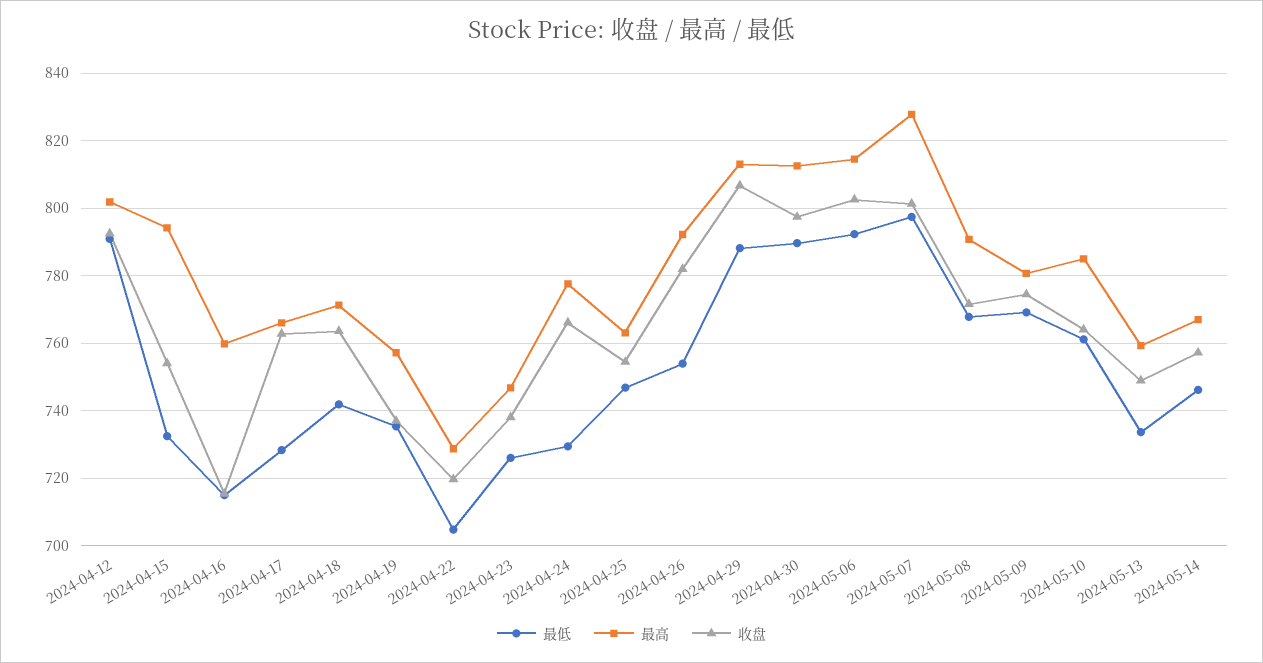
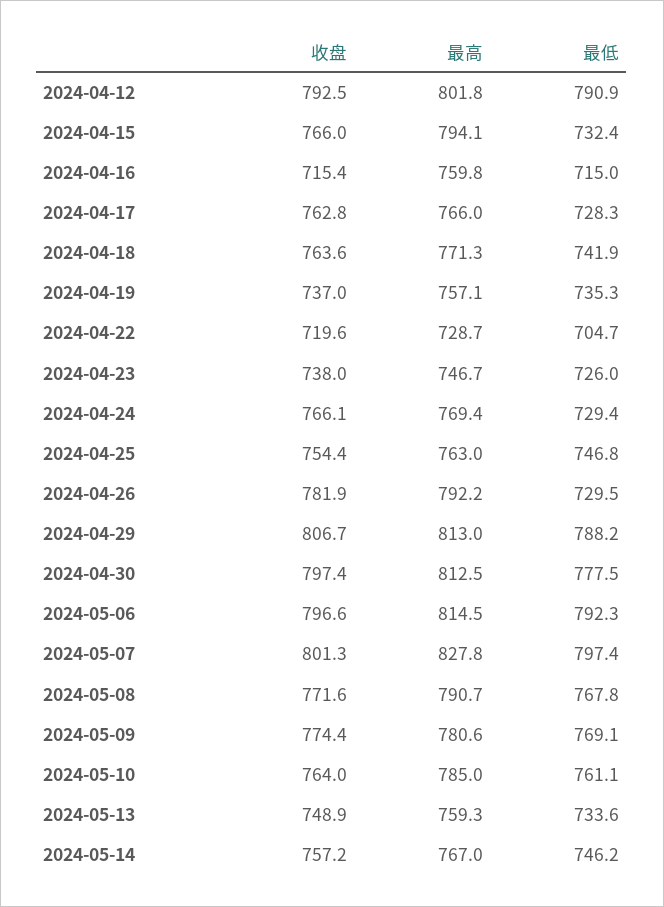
  {
    "最低": {
      "2024-04-12": 790.9,
      "2024-04-15": 732.4,
      "2024-04-16": 715,
      "2024-04-17": 728.3,
      "2024-04-18": 741.9,
      "2024-04-19": 735.3,
      "2024-04-22": 704.7,
      "2024-04-23": 726,
      "2024-04-24": 729.4,
      "2024-04-25": 746.8,
-     "2024-04-26": 754,
+     "2024-04-26": 729.5,
      "2024-04-29": 788.2,
-     "2024-04-30": 790,
+     "2024-04-30": 777.5,
      "2024-05-06": 792.3,
      "2024-05-07": 797.4,
      "2024-05-08": 767.8,
      "2024-05-09": 769.1,
      "2024-05-10": 761.1,
      "2024-05-13": 733.6,
      "2024-05-14": 746.2
    },
    "最高": {
      "2024-04-12": 801.8,
      "2024-04-15": 794.1,
      "2024-04-16": 759.8,
      "2024-04-17": 766,
      "2024-04-18": 771.3,
      "2024-04-19": 757.1,
      "2024-04-22": 728.7,
      "2024-04-23": 746.7,
-     "2024-04-24": 778,
+     "2024-04-24": 769.4,
      "2024-04-25": 763,
      "2024-04-26": 792.2,
      "2024-04-29": 813,
      "2024-04-30": 812.5,
      "2024-05-06": 814.5,
      "2024-05-07": 827.8,
      "2024-05-08": 790.7,
      "2024-05-09": 780.6,
      "2024-05-10": 785,
      "2024-05-13": 759.3,
      "2024-05-14": 767
    },
    "收盘": {
      "2024-04-12": 792.5,
-     "2024-04-15": 754,
+     "2024-04-15": 766,
      "2024-04-16": 715.4,
      "2024-04-17": 762.8,
      "2024-04-18": 763.6,
      "2024-04-19": 737,
      "2024-04-22": 719.6,
      "2024-04-23": 738,
      "2024-04-24": 766.1,
      "2024-04-25": 754.4,
      "2024-04-26": 781.9,
      "2024-04-29": 806.7,
      "2024-04-30": 797.4,
-     "2024-05-06": 802,
+     "2024-05-06": 796.6,
      "2024-05-07": 801.3,
      "2024-05-08": 771.6,
      "2024-05-09": 774.4,
      "2024-05-10": 764,
      "2024-05-13": 748.9,
      "2024-05-14": 757.2
    }
  }

